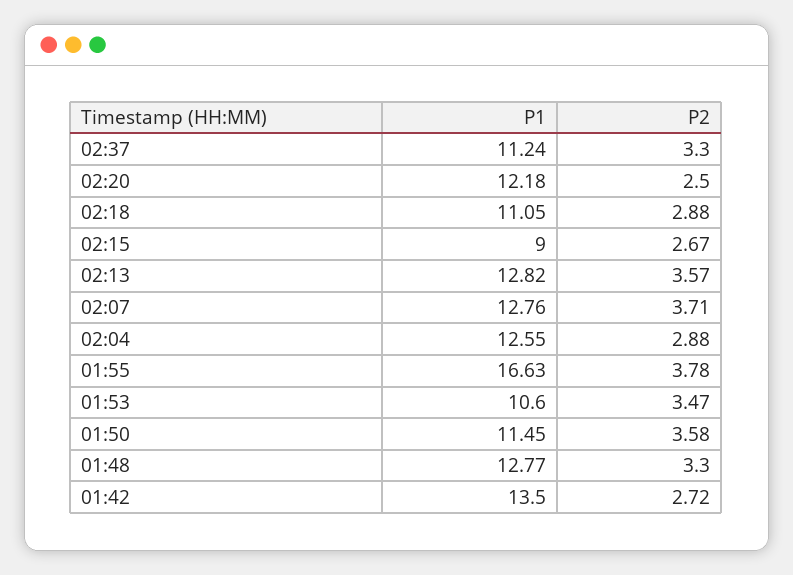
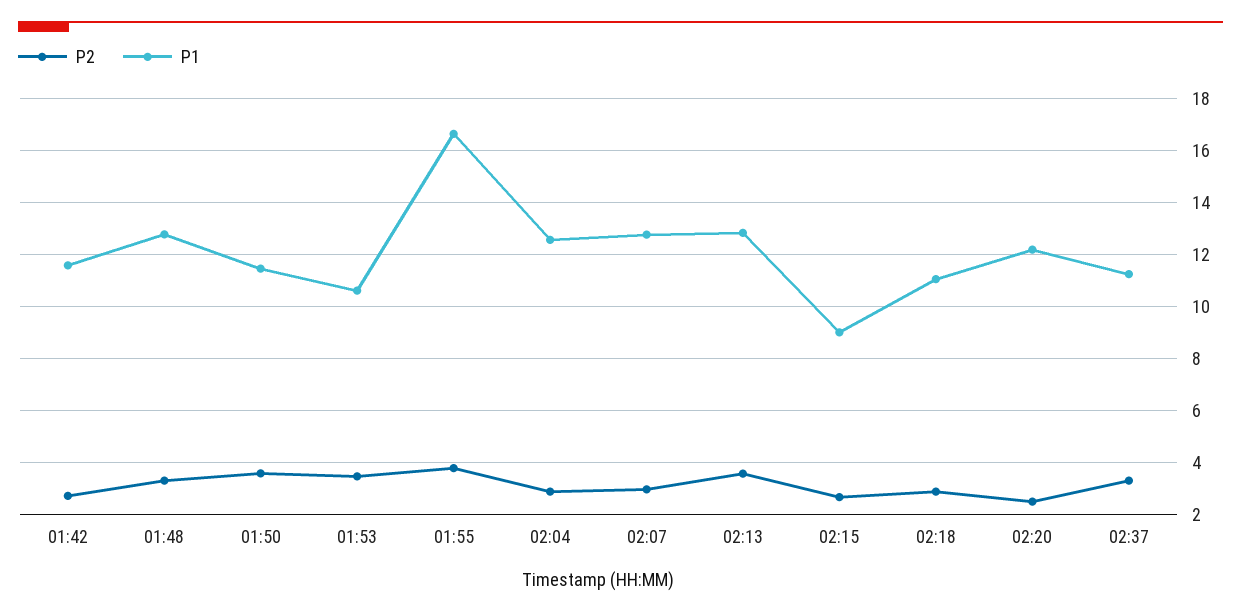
  {
    "P1": {
      "02:37": 11.24,
      "02:20": 12.18,
      "02:18": 11.05,
      "02:15": 9,
      "02:13": 12.82,
      "02:07": 12.76,
      "02:04": 12.55,
      "01:55": 16.63,
      "01:53": 10.6,
      "01:50": 11.45,
      "01:48": 12.77,
-     "01:42": 13.5
+     "01:42": 11.5
    },
    "P2": {
      "02:37": 3.3,
      "02:20": 2.5,
      "02:18": 2.88,
      "02:15": 2.67,
      "02:13": 3.57,
-     "02:07": 3.71,
+     "02:07": 3,
      "02:04": 2.88,
      "01:55": 3.78,
      "01:53": 3.47,
      "01:50": 3.58,
      "01:48": 3.3,
      "01:42": 2.72
    }
  }

